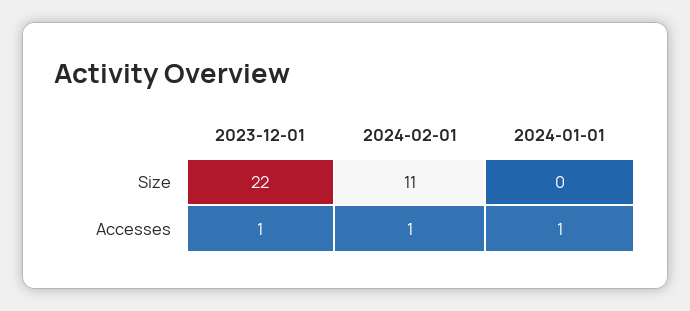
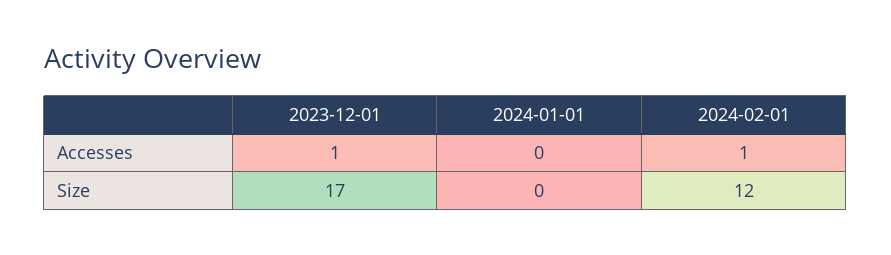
  {
    "2023-12-01": {
-     "Size": 22,
+     "Size": 17,
      "Accesses": 1
    },
    "2024-02-01": {
-     "Size": 11,
+     "Size": 12,
      "Accesses": 1
    },
    "2024-01-01": {
      "Size": 0,
-     "Accesses": 1
+     "Accesses": 0
    }
  }

